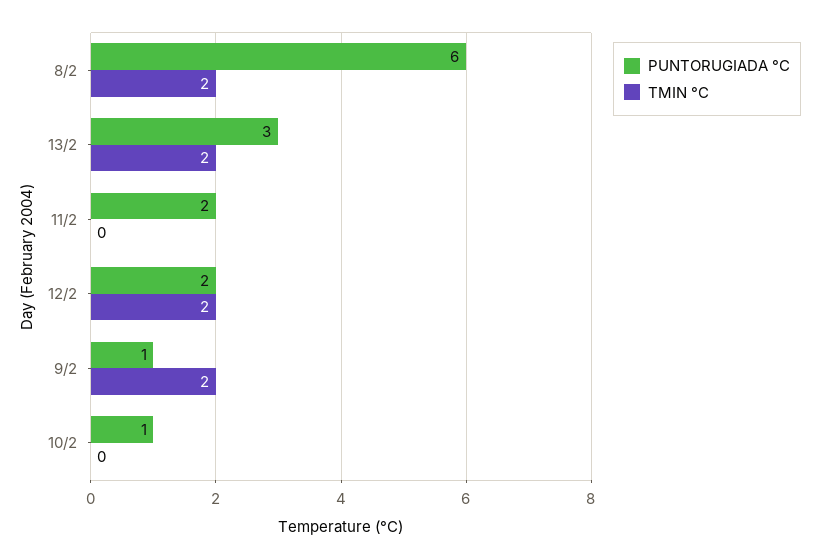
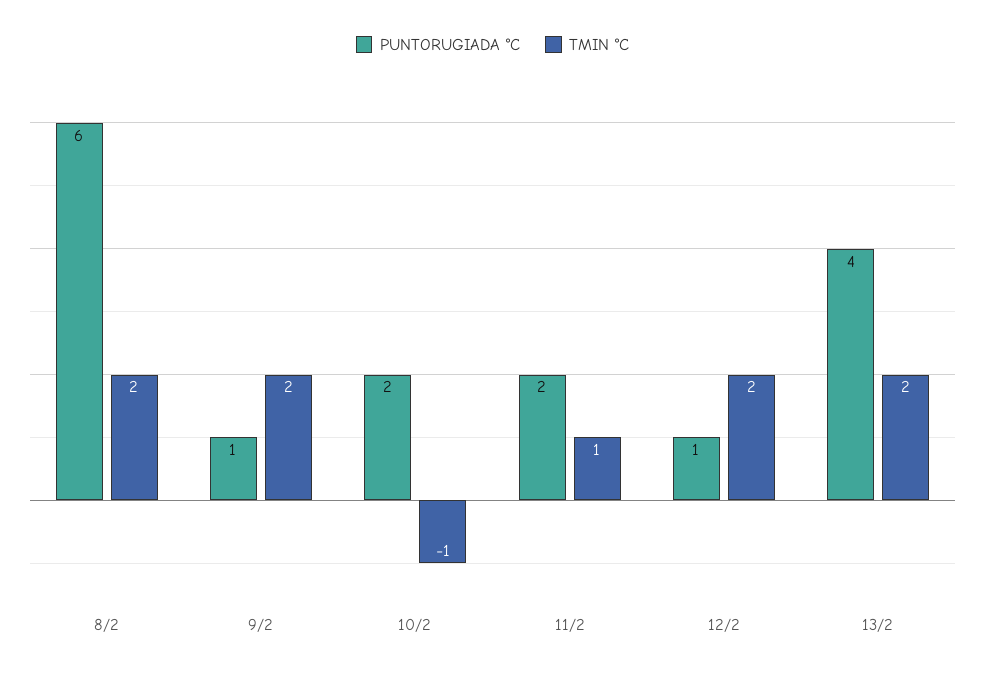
  {
    "PUNTORUGIADA °C": {
      "8/2": 6,
-     "13/2": 3,
+     "13/2": 4,
      "11/2": 2,
-     "12/2": 2,
+     "12/2": 1,
      "9/2": 1,
-     "10/2": 1
+     "10/2": 2
    },
    "TMIN °C": {
      "8/2": 2,
      "13/2": 2,
-     "11/2": 0,
+     "11/2": 1,
      "12/2": 2,
      "9/2": 2,
-     "10/2": 0
+     "10/2": -1
    }
  }

